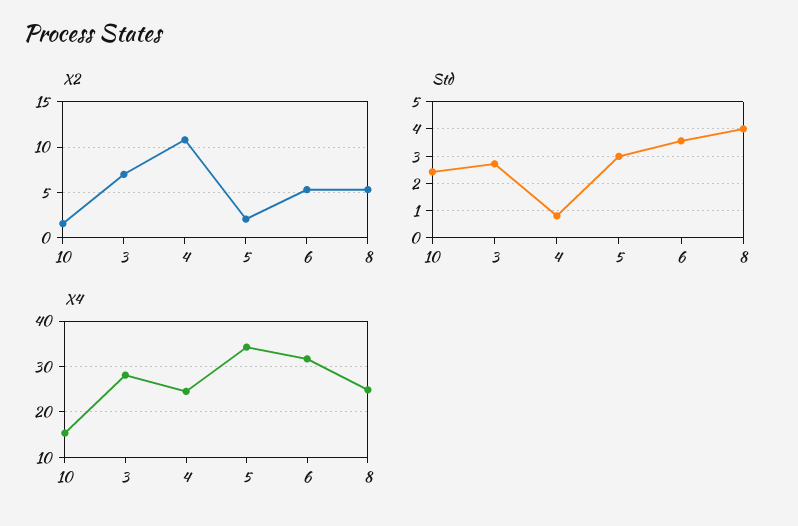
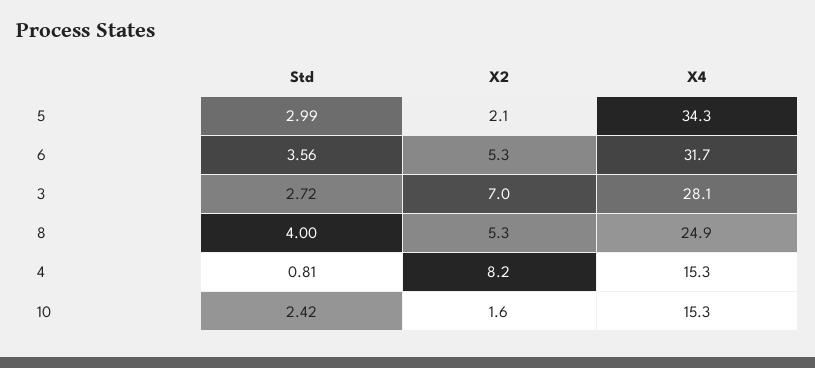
  {
    "X2": {
      "10": 1.6,
      "3": 7,
-     "4": 11,
+     "4": 8.2,
      "5": 2.1,
      "6": 5.3,
      "8": 5.3
    },
    "Std": {
      "10": 2.42,
      "3": 2.72,
      "4": 0.81,
      "5": 2.99,
      "6": 3.56,
      "8": 4
    },
    "X4": {
      "10": 15.3,
      "3": 28.1,
-     "4": 24,
+     "4": 15.3,
      "5": 34.3,
      "6": 31.7,
      "8": 24.9
    }
  }

